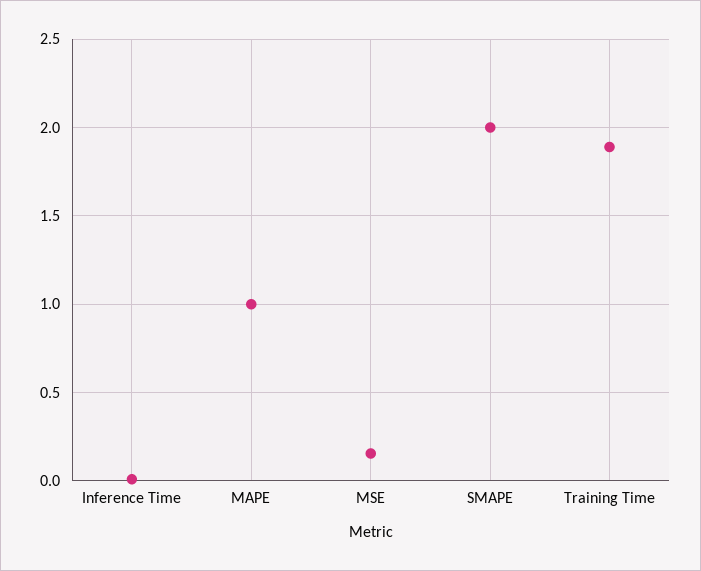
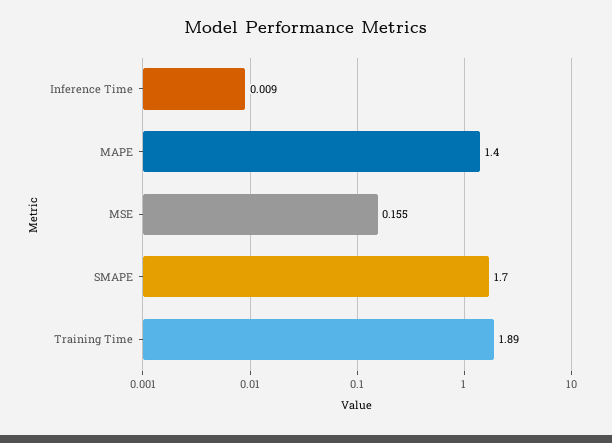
  {
    "Inference Time": 0.009,
-   "MAPE": 1,
+   "MAPE": 1.4,
    "MSE": 0.155,
-   "SMAPE": 2,
+   "SMAPE": 1.7,
    "Training Time": 1.89
  }

